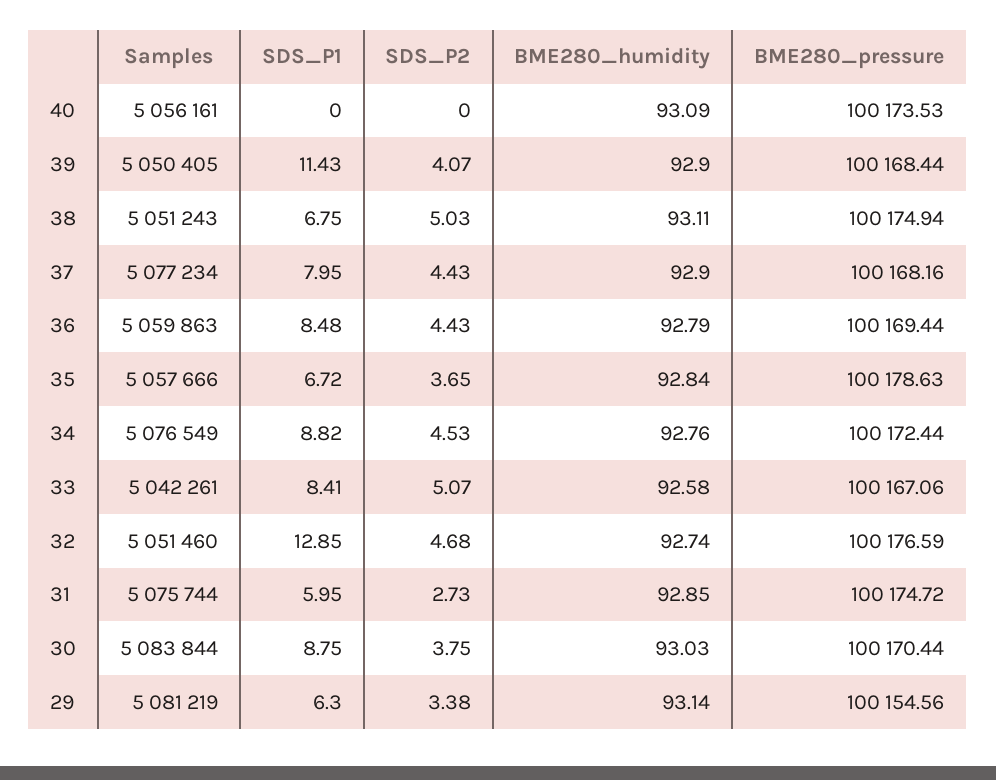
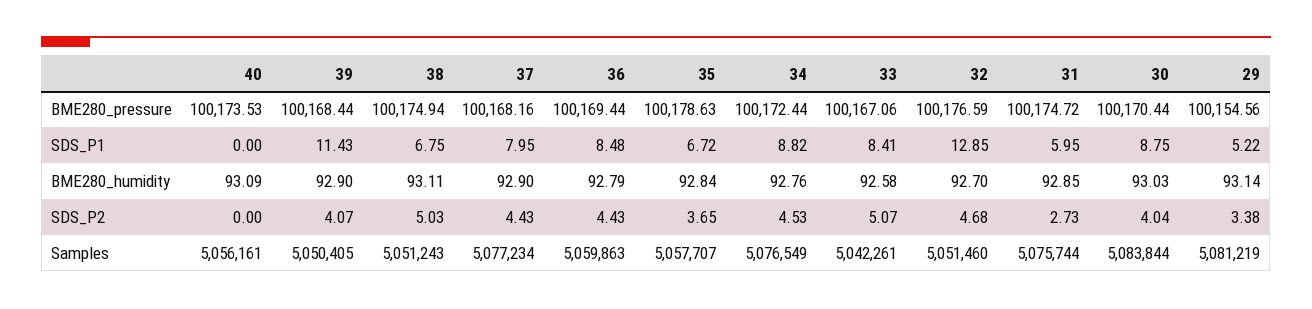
  {
    "Samples": {
      "40": 5056161,
      "39": 5050405,
      "38": 5051243,
      "37": 5077234,
      "36": 5059863,
-     "35": 5057666,
+     "35": 5057707,
      "34": 5076549,
      "33": 5042261,
      "32": 5051460,
      "31": 5075744,
      "30": 5083844,
      "29": 5081219
    },
    "SDS_P1": {
      "40": 0,
      "39": 11.43,
      "38": 6.75,
      "37": 7.95,
      "36": 8.48,
      "35": 6.72,
      "34": 8.82,
      "33": 8.41,
      "32": 12.85,
      "31": 5.95,
      "30": 8.75,
-     "29": 6.3
+     "29": 5.22
    },
    "SDS_P2": {
      "40": 0,
      "39": 4.07,
      "38": 5.03,
      "37": 4.43,
      "36": 4.43,
      "35": 3.65,
      "34": 4.53,
      "33": 5.07,
      "32": 4.68,
      "31": 2.73,
-     "30": 3.75,
+     "30": 4.04,
      "29": 3.38
    },
    "BME280_humidity": {
      "40": 93.09,
      "39": 92.9,
      "38": 93.11,
      "37": 92.9,
      "36": 92.79,
      "35": 92.84,
      "34": 92.76,
      "33": 92.58,
-     "32": 92.74,
+     "32": 92.7,
      "31": 92.85,
      "30": 93.03,
      "29": 93.14
    },
    "BME280_pressure": {
      "40": 100173.53,
      "39": 100168.44,
      "38": 100174.94,
      "37": 100168.16,
      "36": 100169.44,
      "35": 100178.63,
      "34": 100172.44,
      "33": 100167.06,
      "32": 100176.59,
      "31": 100174.72,
      "30": 100170.44,
      "29": 100154.56
    }
  }

